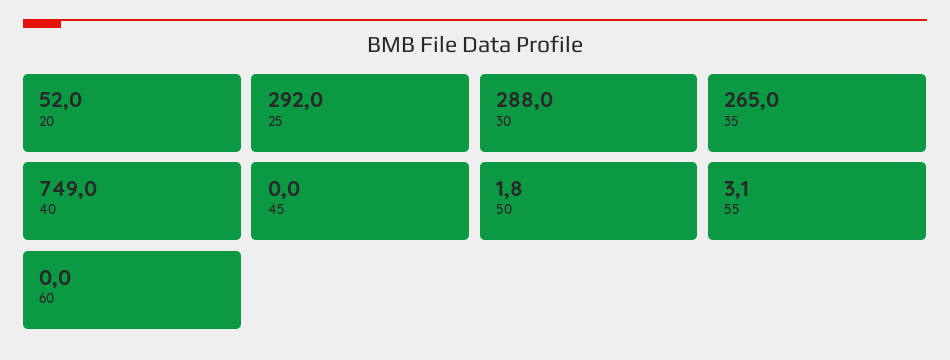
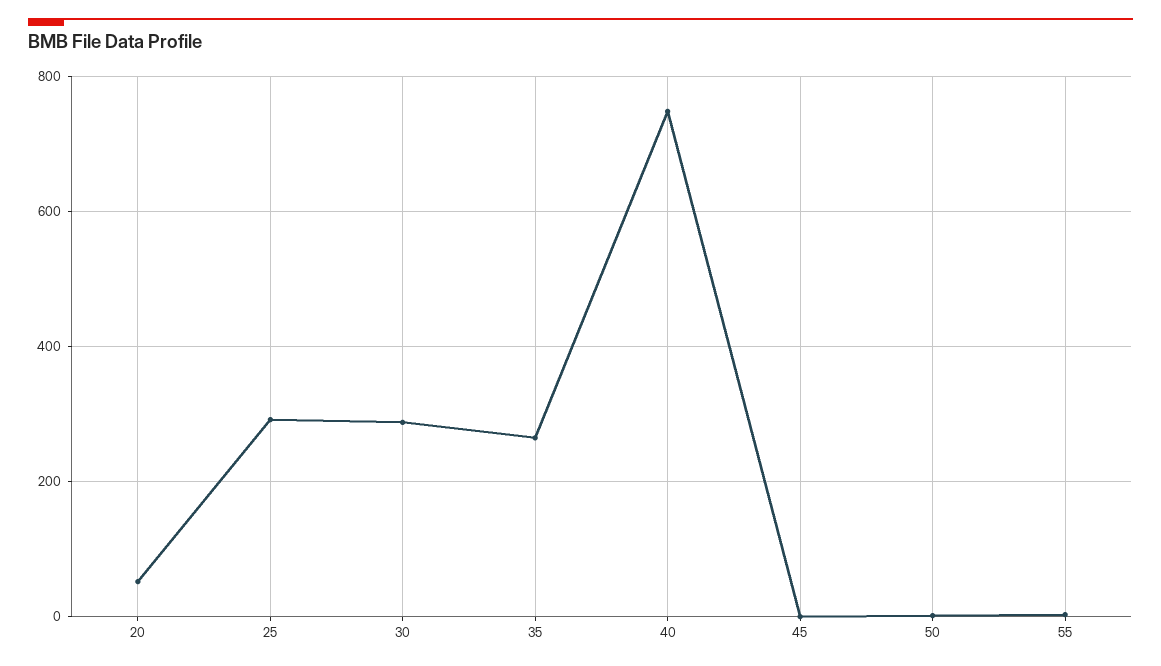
  {
    "20": 52,
    "25": 292,
    "30": 288,
    "35": 265,
    "40": 749,
    "45": 0,
    "50": 1.8,
-   "55": 3.1,
+   "55": 3.1
-   "60": 0
  }

